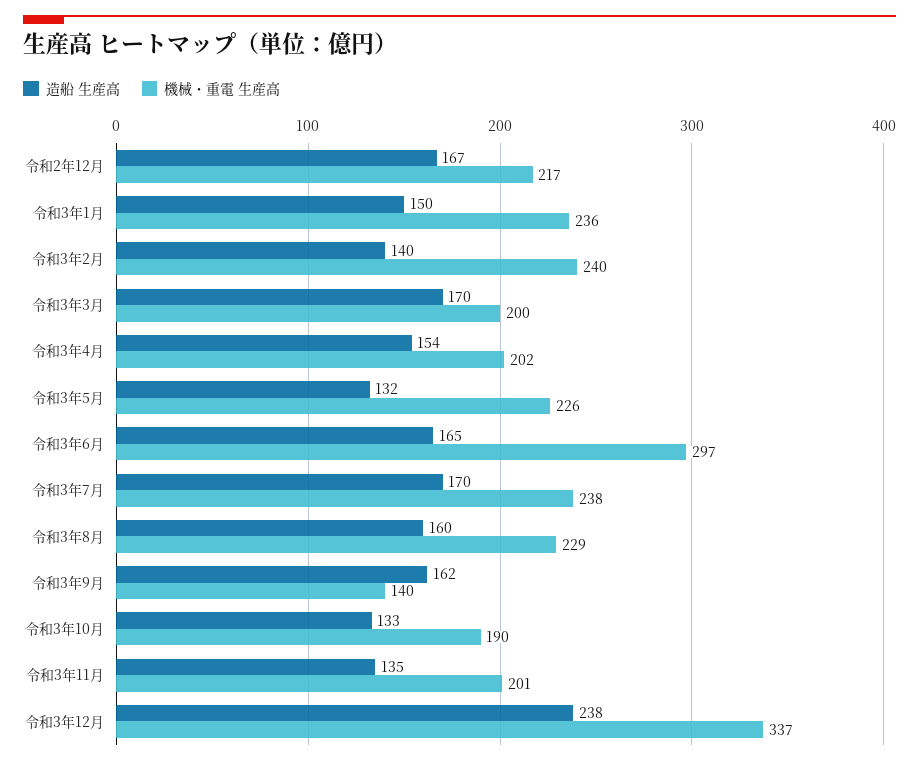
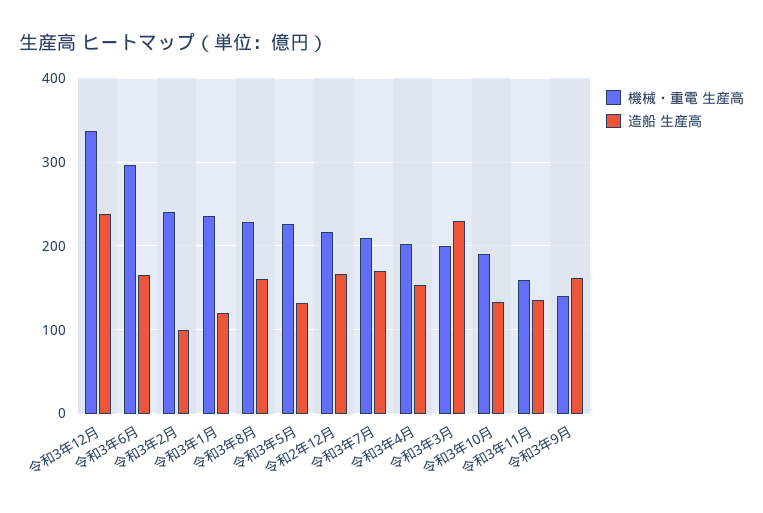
  {
    "造船 生産高": {
      "令和2年12月": 167,
-     "令和3年1月": 150,
+     "令和3年1月": 120,
-     "令和3年2月": 140,
+     "令和3年2月": 100,
-     "令和3年3月": 170,
+     "令和3年3月": 230,
      "令和3年4月": 154,
      "令和3年5月": 132,
      "令和3年6月": 165,
      "令和3年7月": 170,
      "令和3年8月": 160,
      "令和3年9月": 162,
      "令和3年10月": 133,
      "令和3年11月": 135,
      "令和3年12月": 238
    },
    "機械・重電 生産高": {
      "令和2年12月": 217,
      "令和3年1月": 236,
      "令和3年2月": 240,
      "令和3年3月": 200,
      "令和3年4月": 202,
      "令和3年5月": 226,
      "令和3年6月": 297,
-     "令和3年7月": 238,
+     "令和3年7月": 210,
      "令和3年8月": 229,
      "令和3年9月": 140,
      "令和3年10月": 190,
-     "令和3年11月": 201,
+     "令和3年11月": 160,
      "令和3年12月": 337
    }
  }

